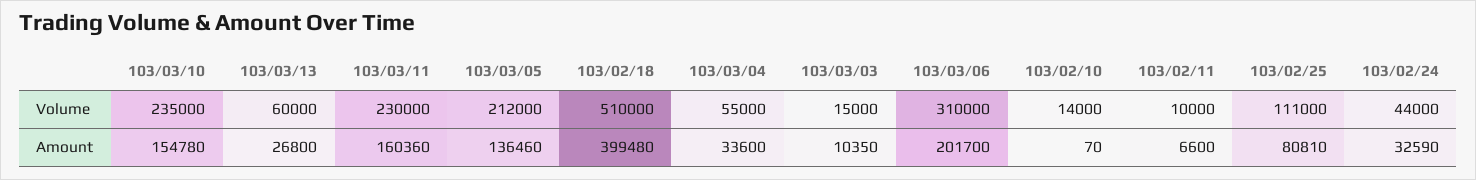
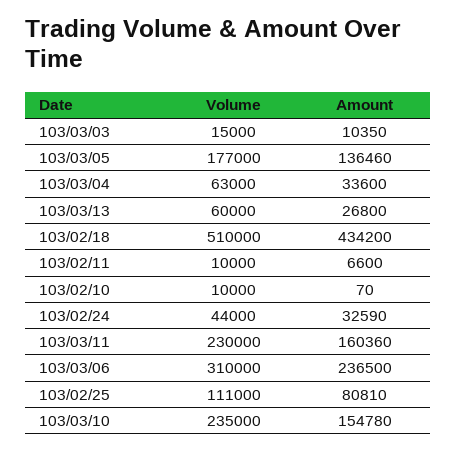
  {
    "103/03/10": {
      "Volume": 235000,
      "Amount": 154780
    },
    "103/03/13": {
      "Volume": 60000,
      "Amount": 26800
    },
    "103/03/11": {
      "Volume": 230000,
      "Amount": 160360
    },
    "103/03/05": {
-     "Volume": 212000,
+     "Volume": 177000,
      "Amount": 136460
    },
    "103/02/18": {
      "Volume": 510000,
-     "Amount": 399480
+     "Amount": 434200
    },
    "103/03/04": {
-     "Volume": 55000,
+     "Volume": 63000,
      "Amount": 33600
    },
    "103/03/03": {
      "Volume": 15000,
      "Amount": 10350
    },
    "103/03/06": {
      "Volume": 310000,
-     "Amount": 201700
+     "Amount": 236500
    },
    "103/02/10": {
-     "Volume": 14000,
+     "Volume": 10000,
      "Amount": 70
    },
    "103/02/11": {
      "Volume": 10000,
      "Amount": 6600
    },
    "103/02/25": {
      "Volume": 111000,
      "Amount": 80810
    },
    "103/02/24": {
      "Volume": 44000,
      "Amount": 32590
    }
  }

